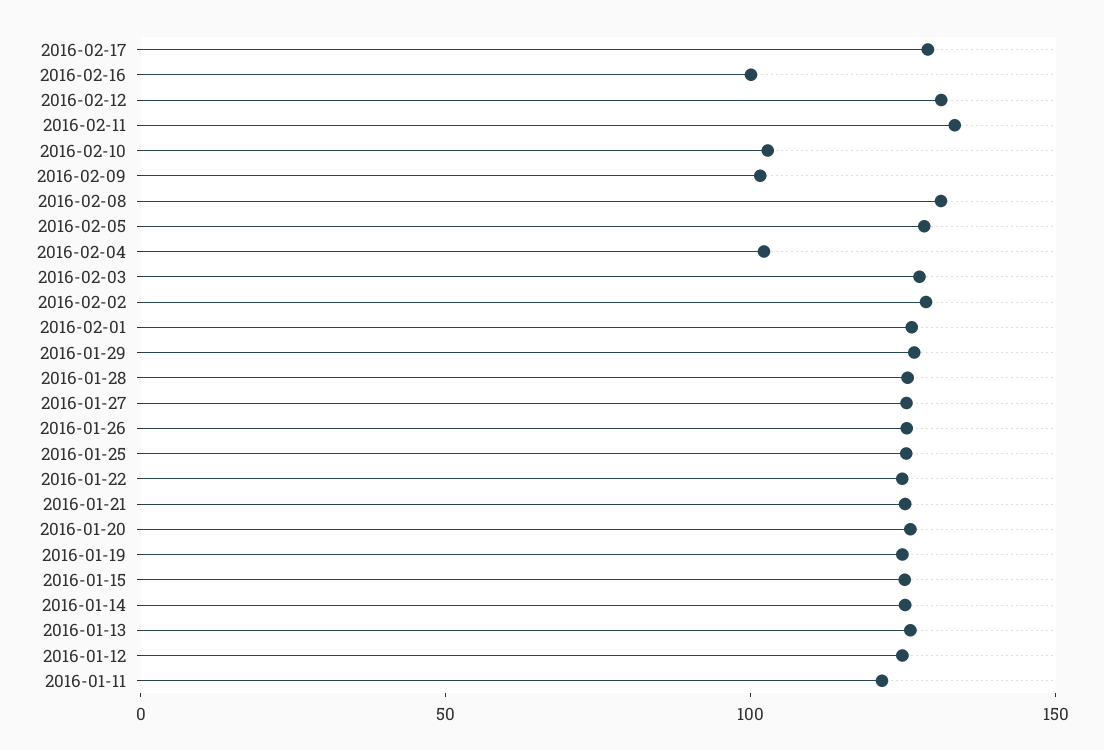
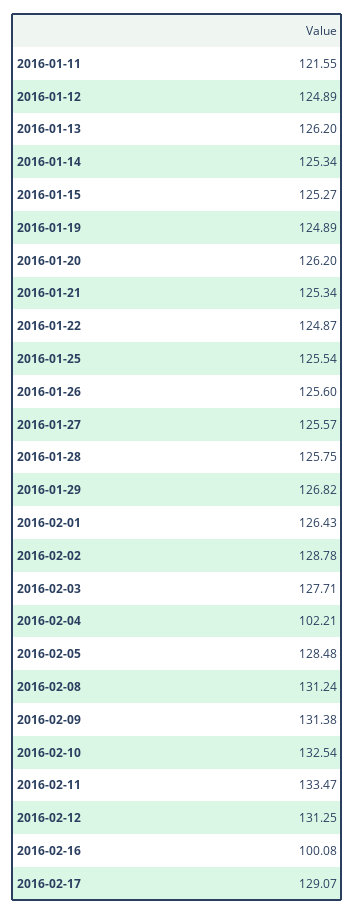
  {
    "2016-02-17": 129.07,
    "2016-02-16": 100.08,
    "2016-02-12": 131.25,
    "2016-02-11": 133.47,
-   "2016-02-10": 100,
+   "2016-02-10": 132.54,
-   "2016-02-09": 100,
+   "2016-02-09": 131.38,
    "2016-02-08": 131.24,
    "2016-02-05": 128.48,
    "2016-02-04": 102.21,
    "2016-02-03": 127.71,
    "2016-02-02": 128.78,
    "2016-02-01": 126.43,
    "2016-01-29": 126.82,
    "2016-01-28": 125.75,
    "2016-01-27": 125.57,
    "2016-01-26": 125.6,
    "2016-01-25": 125.54,
    "2016-01-22": 124.87,
    "2016-01-21": 125.34,
    "2016-01-20": 126.2,
    "2016-01-19": 124.89,
    "2016-01-15": 125.27,
    "2016-01-14": 125.34,
    "2016-01-13": 126.2,
    "2016-01-12": 124.89,
    "2016-01-11": 121.55
  }

